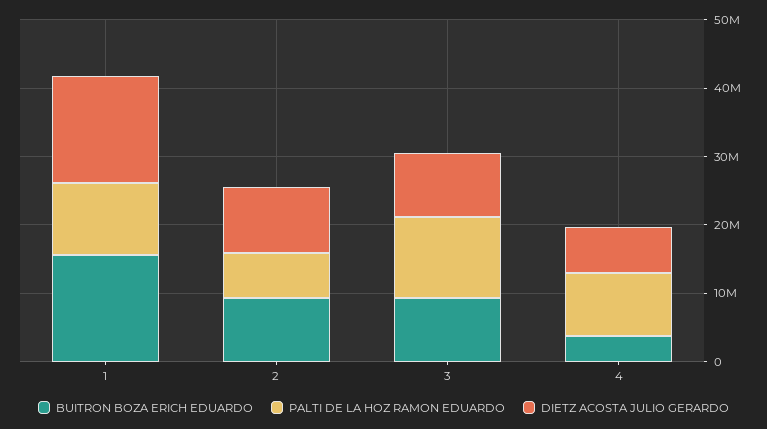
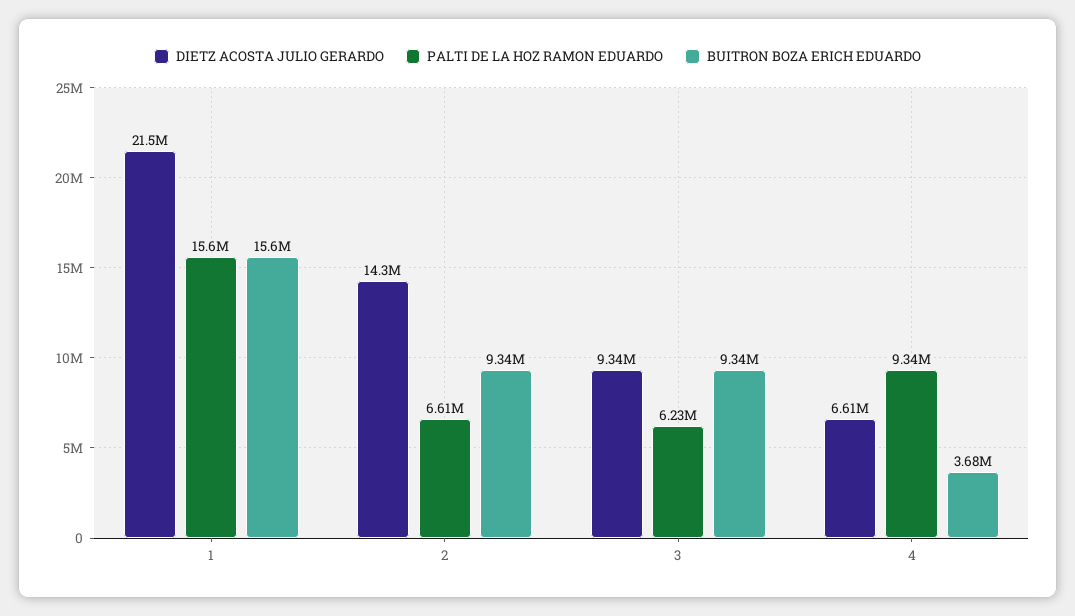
  {
    "BUITRON BOZA ERICH EDUARDO": {
      "1": 15600000,
      "2": 9340000,
      "3": 9340000,
      "4": 3680000
    },
    "PALTI DE LA HOZ RAMON EDUARDO": {
-     "1": 10000000,
+     "1": 15600000,
      "2": 6610000,
-     "3": 12000000,
+     "3": 6230000,
      "4": 9340000
    },
    "DIETZ ACOSTA JULIO GERARDO": {
-     "1": 16000000,
+     "1": 21500000,
-     "2": 10000000,
+     "2": 14300000,
      "3": 9340000,
      "4": 6610000
    }
  }

